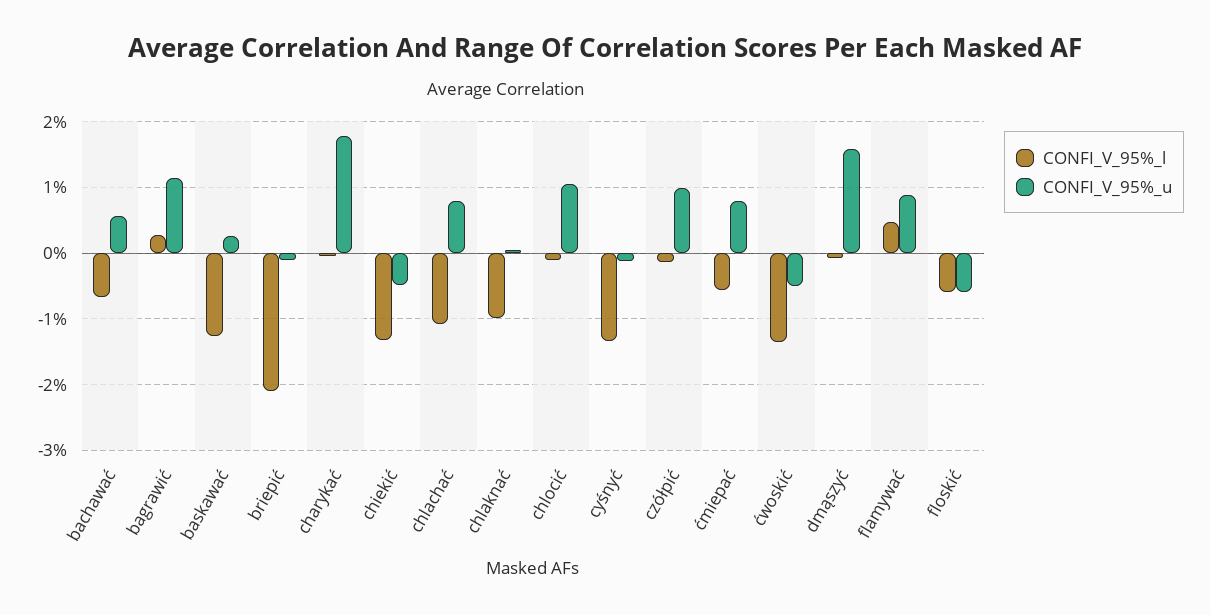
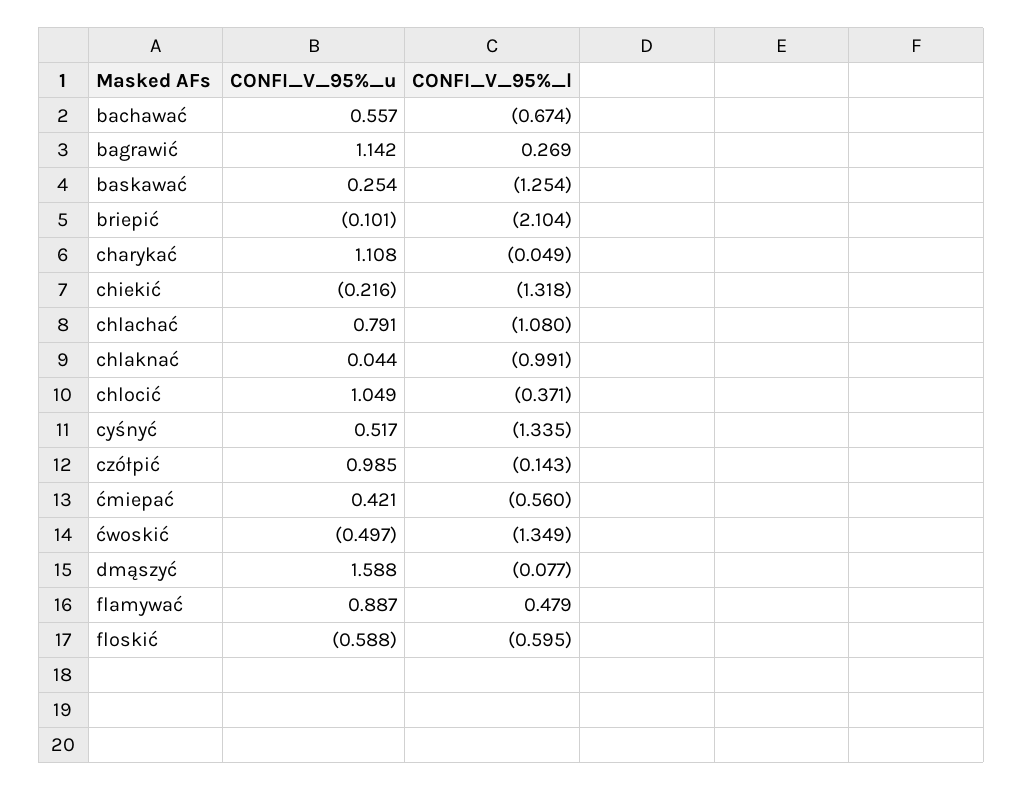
  {
    "CONFI_V_95%_l": {
      "bachawać": -0.674,
      "bagrawić": 0.269,
      "baskawać": -1.254,
      "briepić": -2.104,
      "charykać": -0.049,
      "chiekić": -1.318,
      "chlachać": -1.08,
      "chlaknać": -0.991,
-     "chlocić": -0.1,
+     "chlocić": -0.371,
      "cyśnyć": -1.335,
      "czółpić": -0.143,
      "ćmiepać": -0.56,
      "ćwoskić": -1.349,
      "dmąszyć": -0.077,
      "flamywać": 0.479,
      "floskić": -0.595
    },
    "CONFI_V_95%_u": {
      "bachawać": 0.557,
      "bagrawić": 1.142,
      "baskawać": 0.254,
      "briepić": -0.101,
-     "charykać": 1.8,
+     "charykać": 1.108,
-     "chiekić": -0.5,
+     "chiekić": -0.216,
      "chlachać": 0.791,
      "chlaknać": 0.044,
      "chlocić": 1.049,
-     "cyśnyć": -0.1,
+     "cyśnyć": 0.517,
      "czółpić": 0.985,
-     "ćmiepać": 0.8,
+     "ćmiepać": 0.421,
      "ćwoskić": -0.497,
      "dmąszyć": 1.588,
      "flamywać": 0.887,
      "floskić": -0.588
    }
  }

